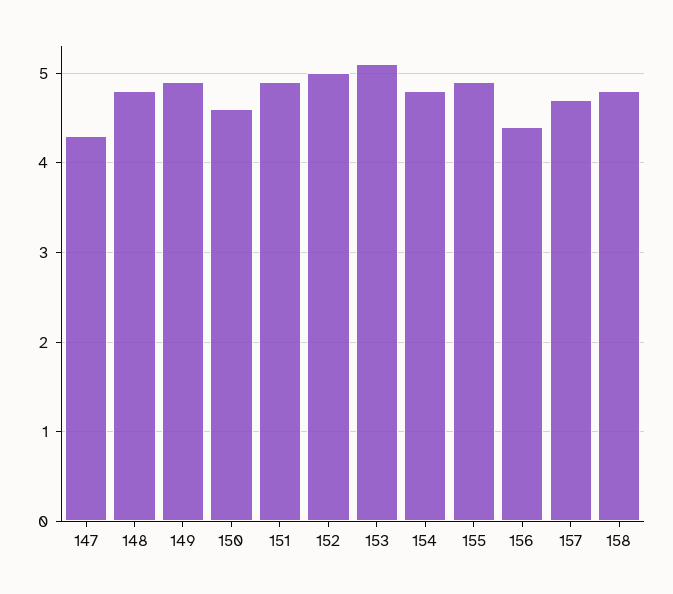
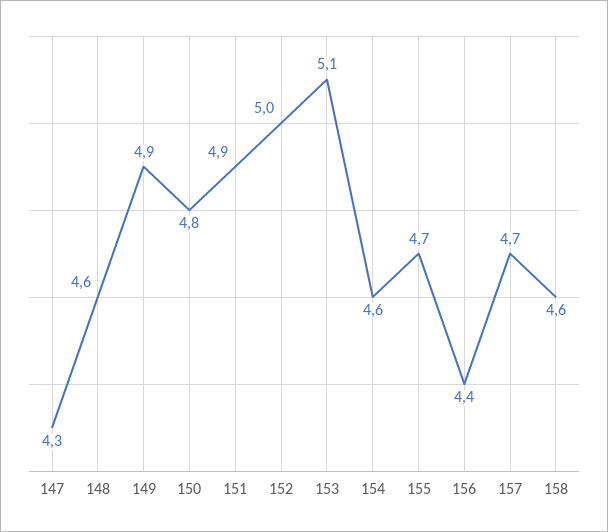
  {
    "147": 4.3,
-   "148": 4.8,
+   "148": 4.6,
    "149": 4.9,
-   "150": 4.6,
+   "150": 4.8,
    "151": 4.9,
    "152": 5,
    "153": 5.1,
-   "154": 4.8,
+   "154": 4.6,
-   "155": 4.9,
+   "155": 4.7,
    "156": 4.4,
    "157": 4.7,
-   "158": 4.8
+   "158": 4.6
  }

